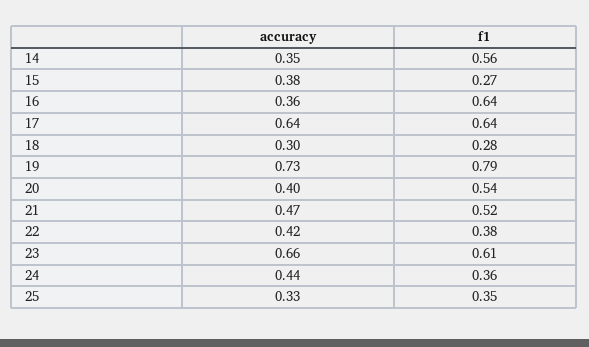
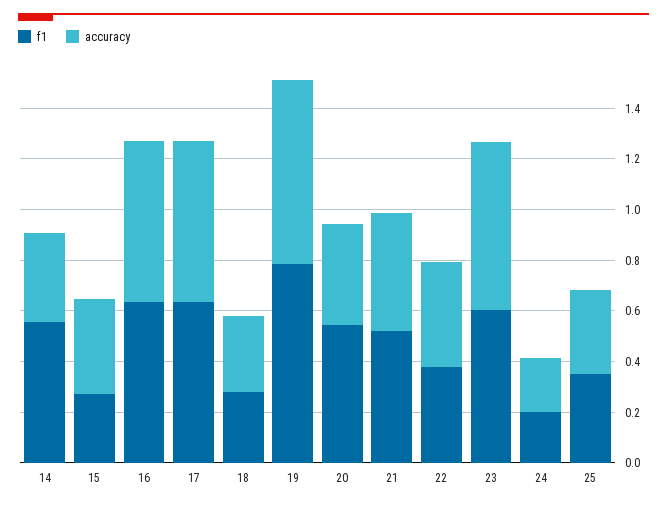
  {
    "accuracy": {
      "14": 0.35,
      "15": 0.38,
-     "16": 0.36,
+     "16": 0.65,
      "17": 0.64,
      "18": 0.3,
      "19": 0.73,
      "20": 0.4,
      "21": 0.47,
      "22": 0.42,
      "23": 0.66,
-     "24": 0.44,
+     "24": 0.2,
      "25": 0.33
    },
    "f1": {
      "14": 0.56,
      "15": 0.27,
      "16": 0.64,
      "17": 0.64,
      "18": 0.28,
      "19": 0.79,
      "20": 0.54,
      "21": 0.52,
      "22": 0.38,
      "23": 0.61,
-     "24": 0.36,
+     "24": 0.2,
      "25": 0.35
    }
  }

